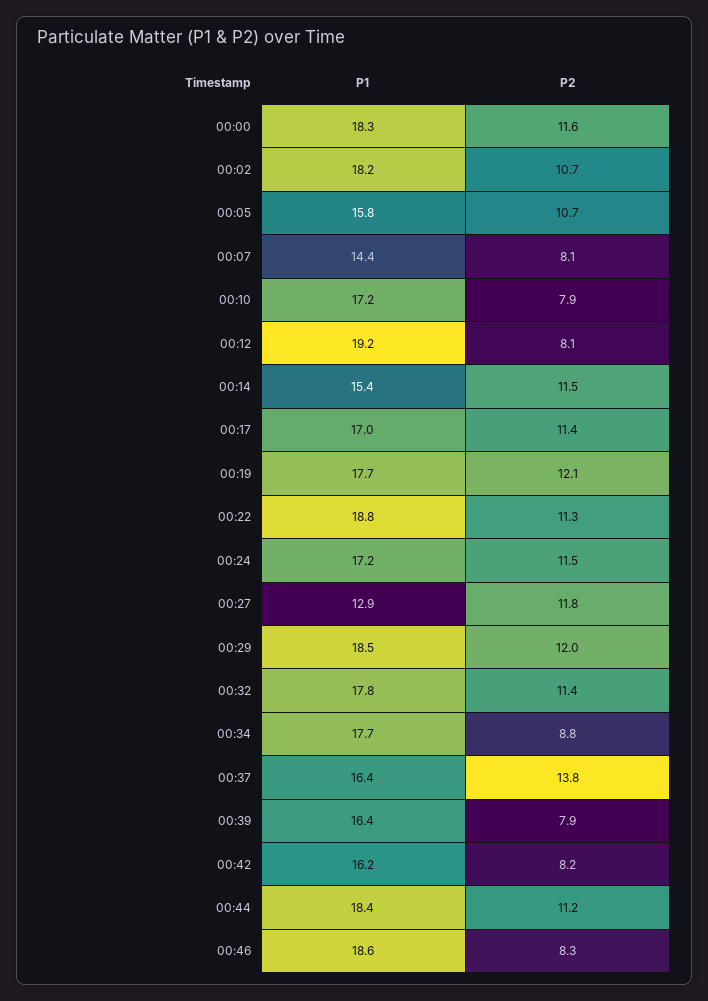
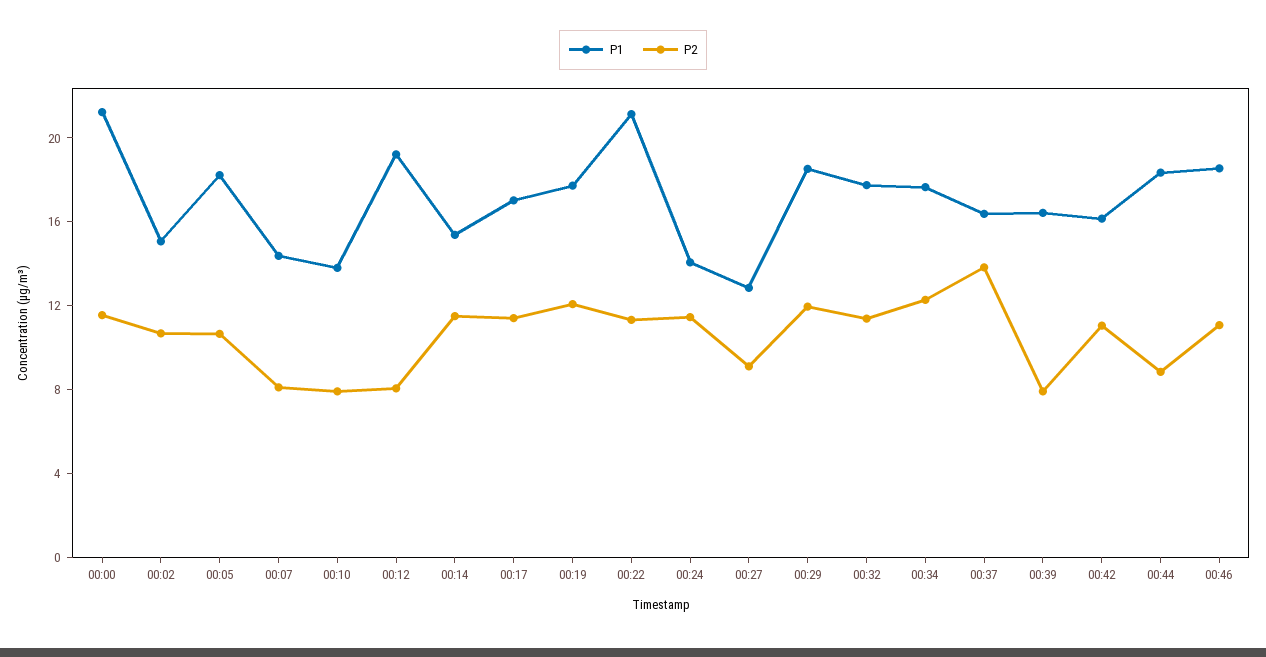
  {
    "P1": {
-     "00:00": 18.3,
+     "00:00": 21,
-     "00:02": 18.2,
+     "00:02": 15,
-     "00:05": 15.8,
+     "00:05": 18,
      "00:07": 14.4,
-     "00:10": 17.2,
+     "00:10": 14,
      "00:12": 19.2,
      "00:14": 15.4,
      "00:17": 17,
      "00:19": 17.7,
-     "00:22": 18.8,
+     "00:22": 21,
-     "00:24": 17.2,
+     "00:24": 14,
      "00:27": 12.9,
      "00:29": 18.5,
      "00:32": 17.8,
      "00:34": 17.7,
      "00:37": 16.4,
      "00:39": 16.4,
      "00:42": 16.2,
      "00:44": 18.4,
      "00:46": 18.6
    },
    "P2": {
      "00:00": 11.6,
      "00:02": 10.7,
      "00:05": 10.7,
      "00:07": 8.1,
      "00:10": 7.9,
      "00:12": 8.1,
      "00:14": 11.5,
      "00:17": 11.4,
      "00:19": 12.1,
      "00:22": 11.3,
      "00:24": 11.5,
-     "00:27": 11.8,
+     "00:27": 9,
      "00:29": 12,
      "00:32": 11.4,
-     "00:34": 8.8,
+     "00:34": 12,
      "00:37": 13.8,
      "00:39": 7.9,
-     "00:42": 8.2,
+     "00:42": 11,
-     "00:44": 11.2,
+     "00:44": 9,
-     "00:46": 8.3
+     "00:46": 11
    }
  }

